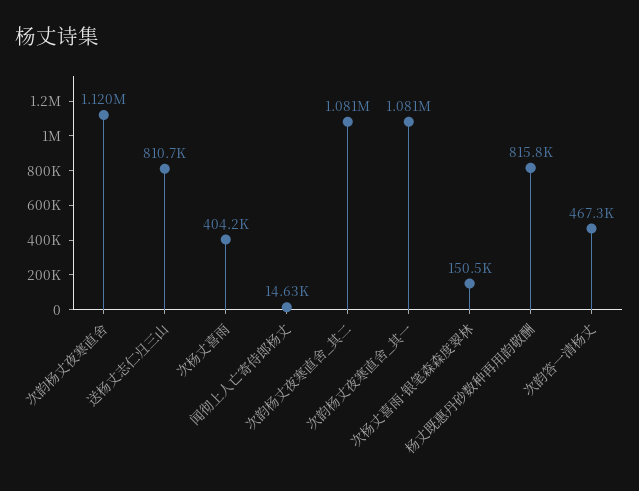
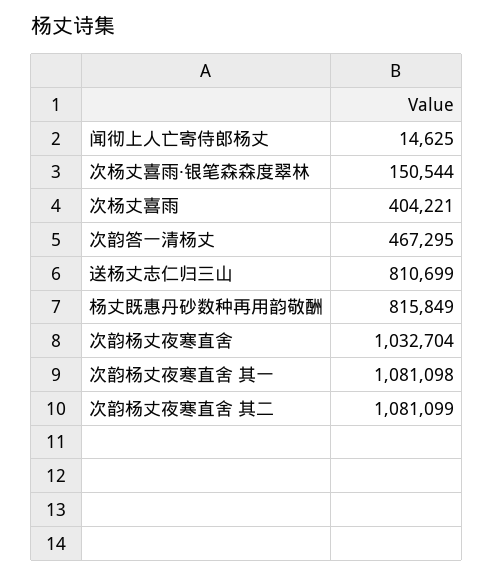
  {
-   "次韵杨丈夜寒直舍": 1120000,
+   "次韵杨丈夜寒直舍": 1032704,
    "送杨丈志仁归三山": 810699,
    "次杨丈喜雨": 404221,
    "闻彻上人亡寄侍郎杨丈": 14625,
    "次韵杨丈夜寒直舍_其二": 1081099,
    "次韵杨丈夜寒直舍_其一": 1081098,
    "次杨丈喜雨·银笔森森度翠林": 150544,
    "杨丈既惠丹砂数种再用韵敬酬": 815849,
    "次韵答一清杨丈": 467295
  }

